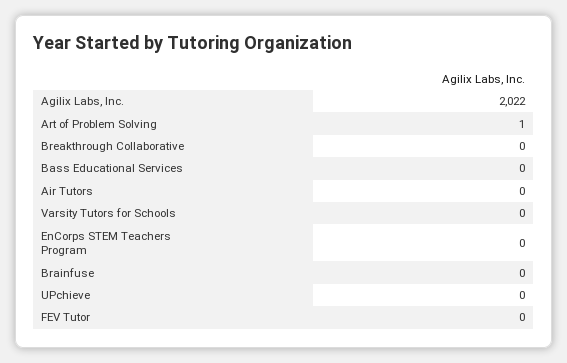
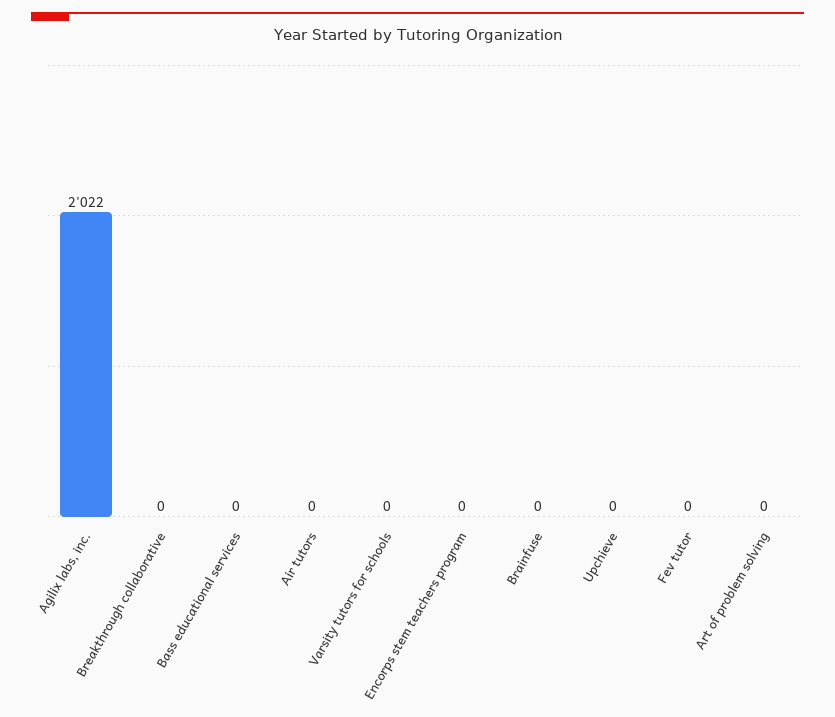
  {
    "Agilix Labs, Inc.": 2022,
-   "Art of Problem Solving": 1,
+   "Art of Problem Solving": 0,
    "Breakthrough Collaborative": 0,
    "Bass Educational Services": 0,
    "Air Tutors": 0,
    "Varsity Tutors for Schools": 0,
    "EnCorps STEM Teachers Program": 0,
    "Brainfuse": 0,
    "UPchieve": 0,
    "FEV Tutor": 0
  }

